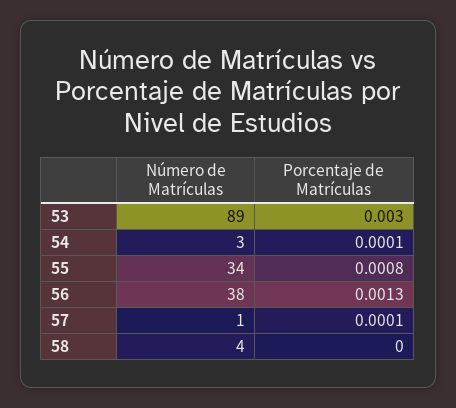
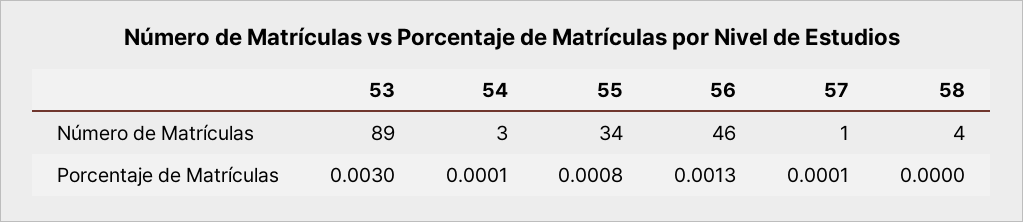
  {
    "Número de Matrículas": {
      "53": 89,
      "54": 3,
      "55": 34,
-     "56": 38,
+     "56": 46,
      "57": 1,
      "58": 4
    },
    "Porcentaje de Matrículas": {
      "53": 0.003,
      "54": 0.0001,
      "55": 0.0008,
      "56": 0.0013,
      "57": 0.0001,
      "58": 0
    }
  }

